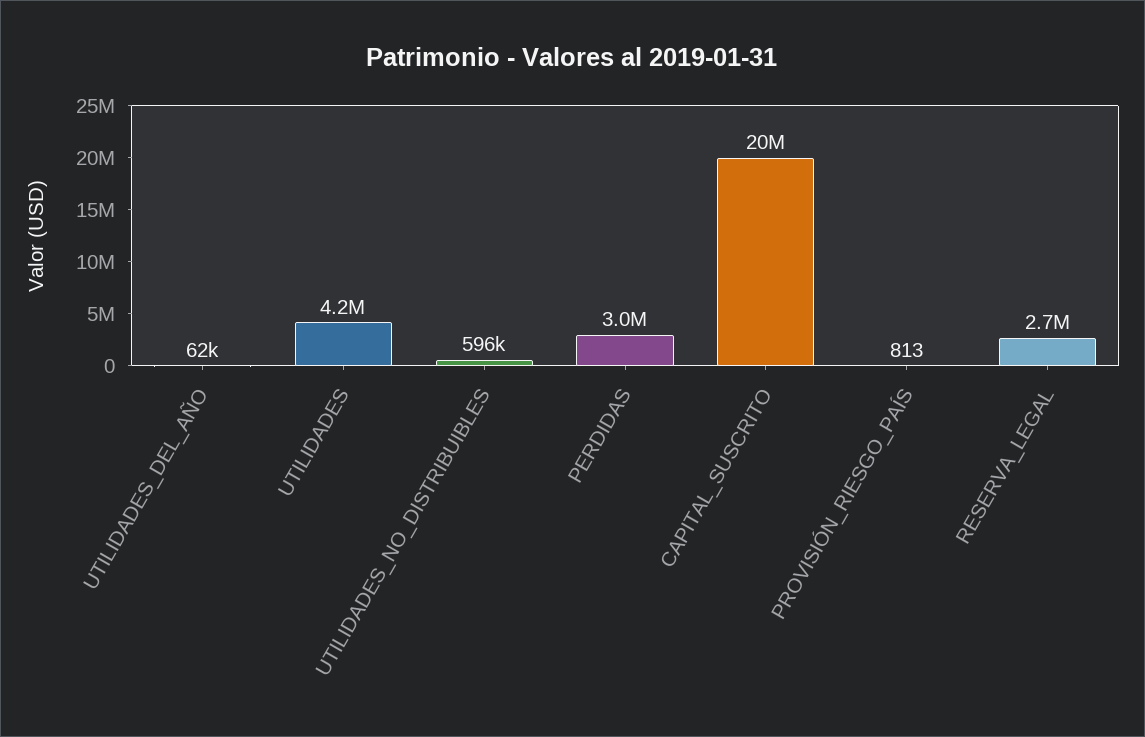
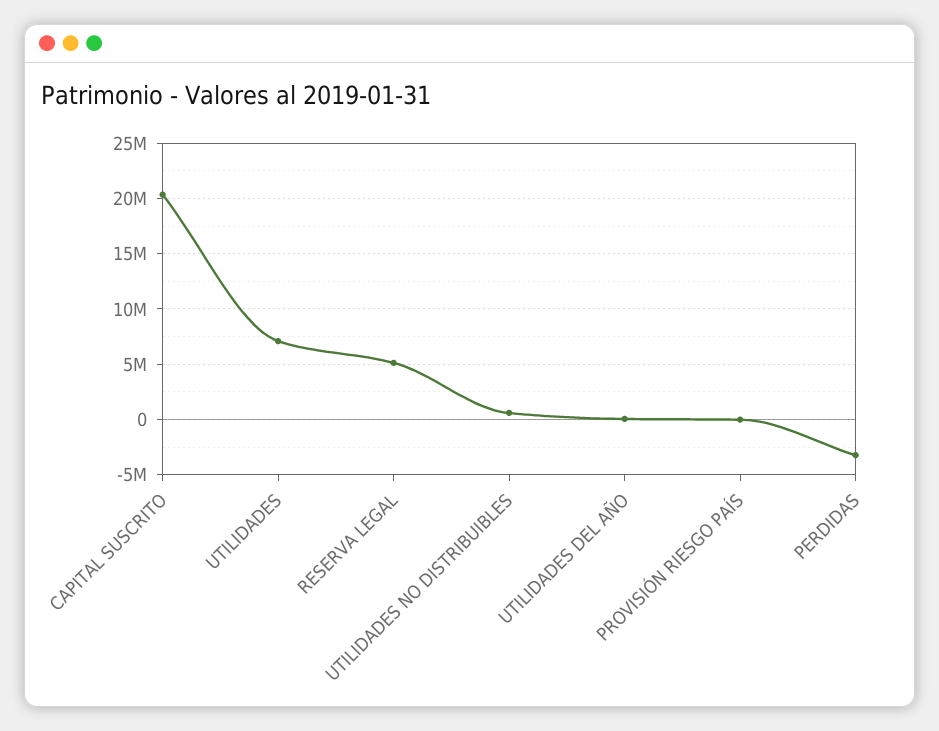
  {
    "UTILIDADES_DEL_AÑO": 62000,
-   "UTILIDADES": 4200000,
+   "UTILIDADES": 7000000,
    "UTILIDADES_NO_DISTRIBUIBLES": 596000,
-   "PERDIDAS": 3000000,
+   "PERDIDAS": -3000000,
    "CAPITAL_SUSCRITO": 20000000,
    "PROVISIÓN_RIESGO_PAÍS": 813,
-   "RESERVA_LEGAL": 2700000
+   "RESERVA_LEGAL": 5000000
  }

